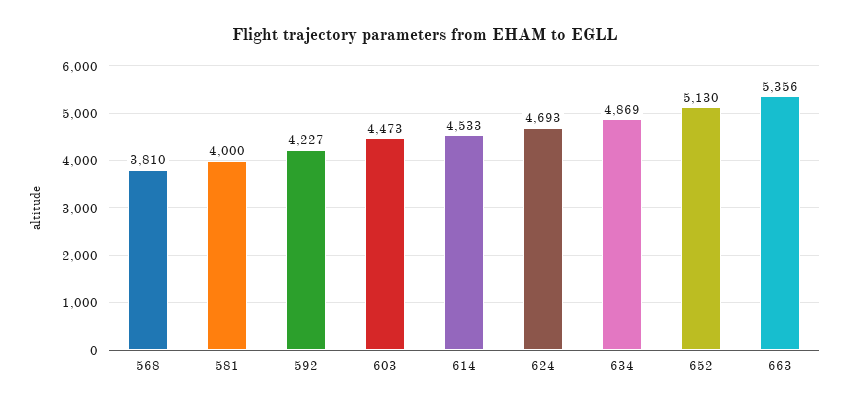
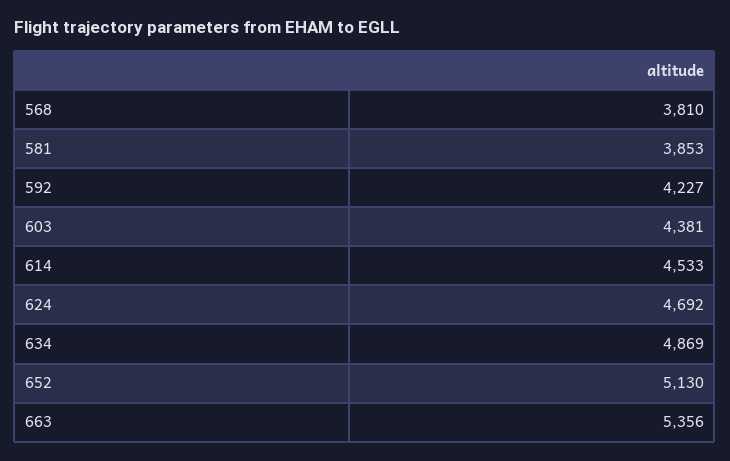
  {
    "568": 3810,
-   "581": 4000,
+   "581": 3853,
    "592": 4227,
-   "603": 4473,
+   "603": 4381,
    "614": 4533,
-   "624": 4693,
+   "624": 4692,
    "634": 4869,
    "652": 5130,
    "663": 5356
  }

